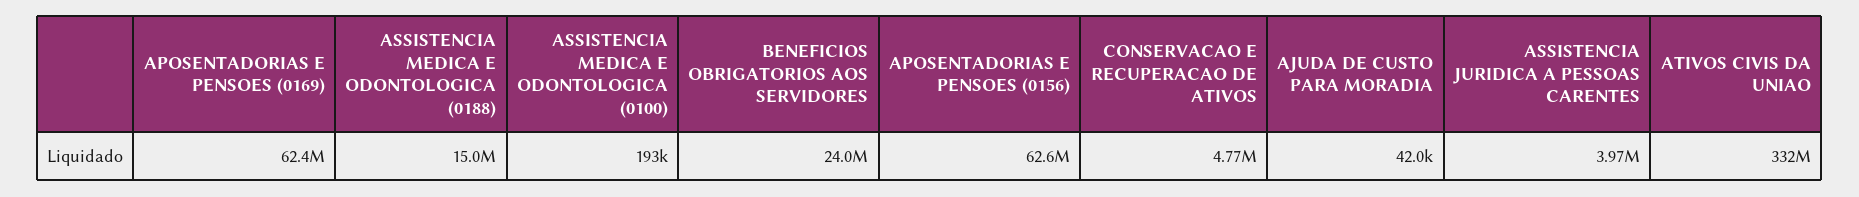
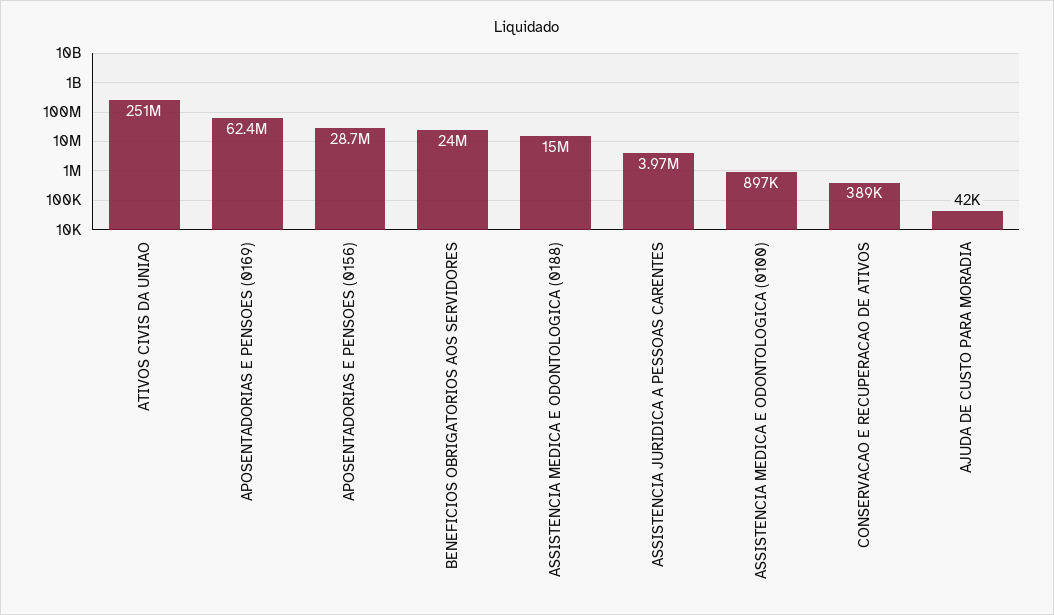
  {
    "APOSENTADORIAS E PENSOES (0169)": 62400000,
    "ASSISTENCIA MEDICA E ODONTOLOGICA (0188)": 15000000,
-   "ASSISTENCIA MEDICA E ODONTOLOGICA (0100)": 193000,
+   "ASSISTENCIA MEDICA E ODONTOLOGICA (0100)": 897000,
    "BENEFICIOS OBRIGATORIOS AOS SERVIDORES": 24000000,
-   "APOSENTADORIAS E PENSOES (0156)": 62600000,
+   "APOSENTADORIAS E PENSOES (0156)": 28700000,
-   "CONSERVACAO E RECUPERACAO DE ATIVOS": 4770000,
+   "CONSERVACAO E RECUPERACAO DE ATIVOS": 389000,
    "AJUDA DE CUSTO PARA MORADIA": 42000,
    "ASSISTENCIA JURIDICA A PESSOAS CARENTES": 3970000,
-   "ATIVOS CIVIS DA UNIAO": 332000000
+   "ATIVOS CIVIS DA UNIAO": 251000000
  }

